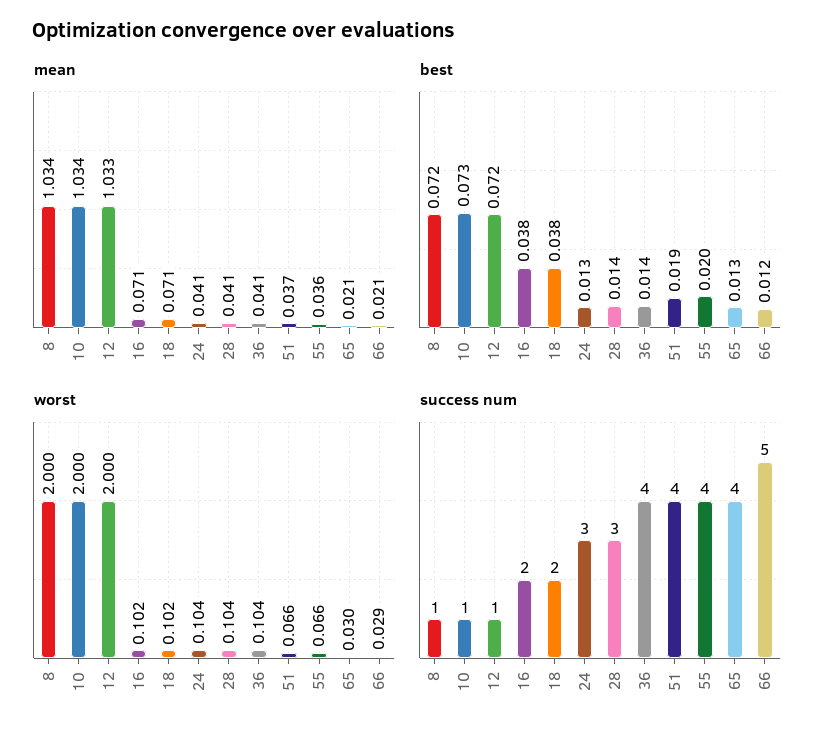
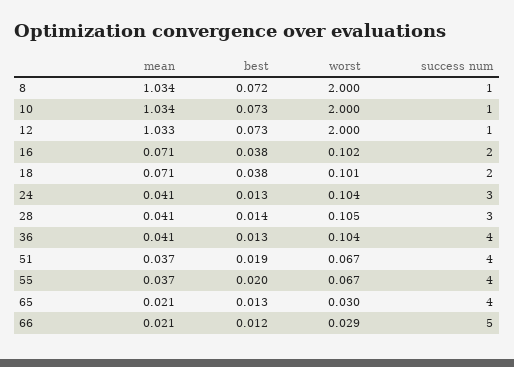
  {
    "mean": {
      "8": 1.034,
      "10": 1.034,
      "12": 1.033,
      "16": 0.071,
      "18": 0.071,
      "24": 0.041,
      "28": 0.041,
      "36": 0.041,
      "51": 0.037,
-     "55": 0.036,
+     "55": 0.037,
      "65": 0.021,
      "66": 0.021
    },
    "best": {
      "8": 0.072,
      "10": 0.073,
-     "12": 0.072,
+     "12": 0.073,
      "16": 0.038,
      "18": 0.038,
      "24": 0.013,
      "28": 0.014,
-     "36": 0.014,
+     "36": 0.013,
      "51": 0.019,
      "55": 0.02,
      "65": 0.013,
      "66": 0.012
    },
    "worst": {
      "8": 2,
      "10": 2,
      "12": 2,
      "16": 0.102,
-     "18": 0.102,
+     "18": 0.101,
      "24": 0.104,
-     "28": 0.104,
+     "28": 0.105,
      "36": 0.104,
-     "51": 0.066,
+     "51": 0.067,
-     "55": 0.066,
+     "55": 0.067,
      "65": 0.03,
      "66": 0.029
    },
    "success num": {
      "8": 1,
      "10": 1,
      "12": 1,
      "16": 2,
      "18": 2,
      "24": 3,
      "28": 3,
      "36": 4,
      "51": 4,
      "55": 4,
      "65": 4,
      "66": 5
    }
  }

